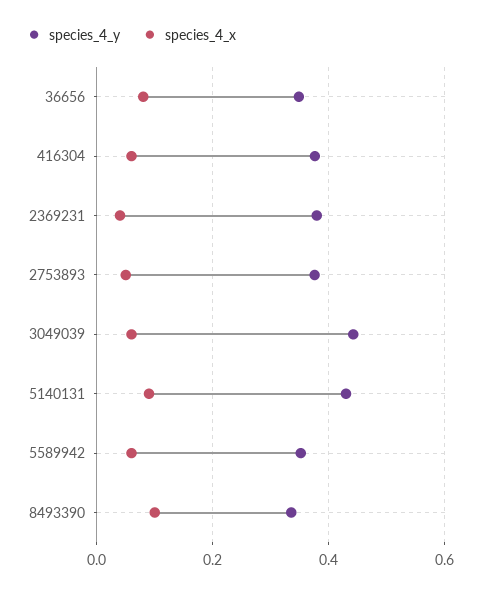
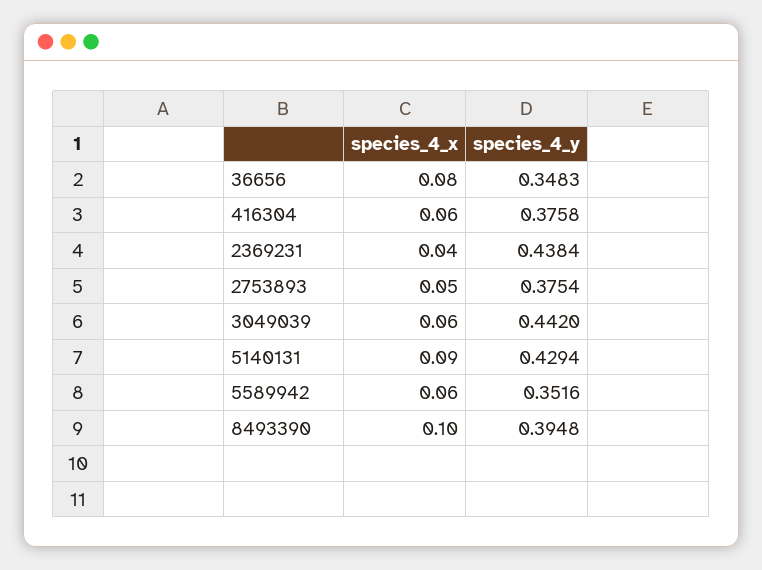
  {
    "species_4_y": {
      "36656": 0.3483,
      "416304": 0.3758,
-     "2369231": 0.38,
+     "2369231": 0.4384,
      "2753893": 0.3754,
      "3049039": 0.442,
      "5140131": 0.4294,
      "5589942": 0.3516,
-     "8493390": 0.34
+     "8493390": 0.3948
    },
    "species_4_x": {
      "36656": 0.08,
      "416304": 0.06,
      "2369231": 0.04,
      "2753893": 0.05,
      "3049039": 0.06,
      "5140131": 0.09,
      "5589942": 0.06,
      "8493390": 0.1
    }
  }

